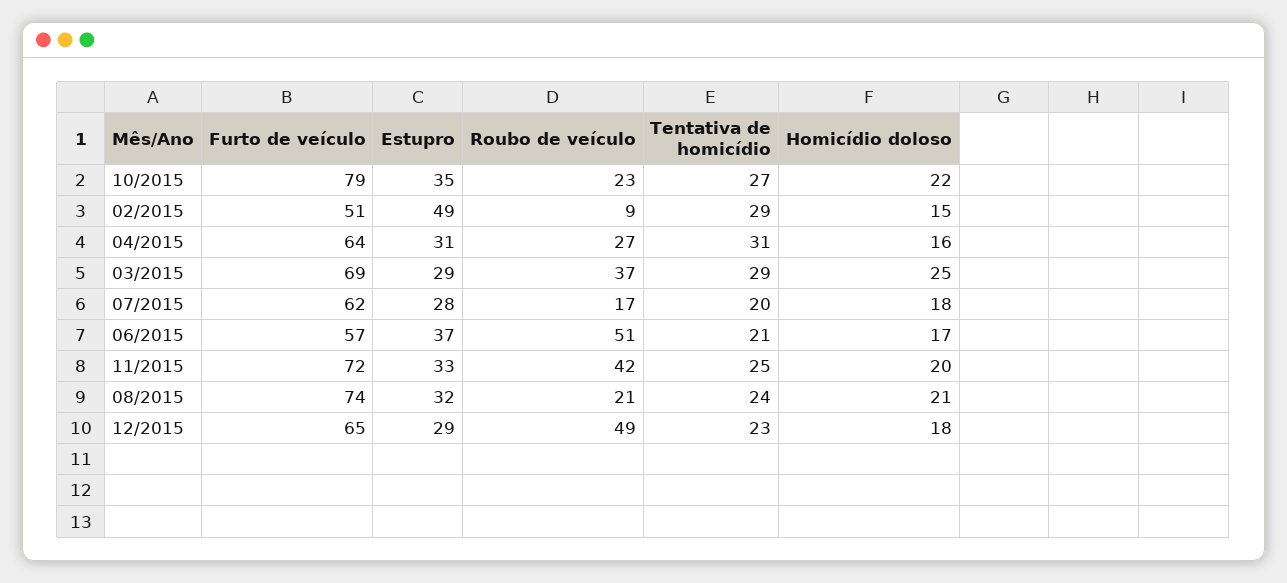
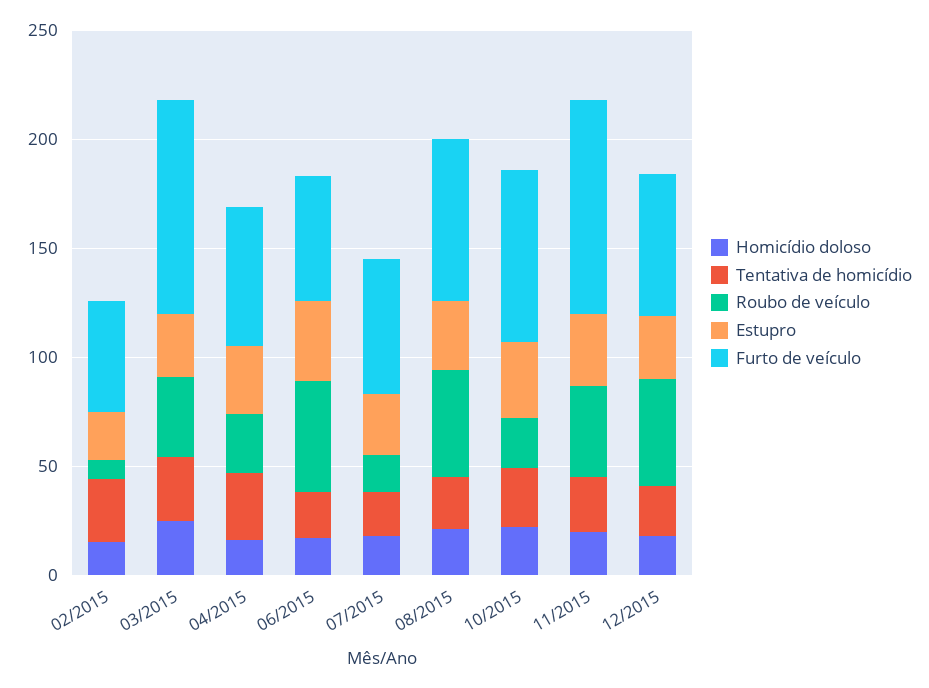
  {
    "Furto de veículo": {
      "10/2015": 79,
      "02/2015": 51,
      "04/2015": 64,
-     "03/2015": 69,
+     "03/2015": 100,
      "07/2015": 62,
      "06/2015": 57,
-     "11/2015": 72,
+     "11/2015": 100,
      "08/2015": 74,
      "12/2015": 65
    },
    "Estupro": {
      "10/2015": 35,
-     "02/2015": 49,
+     "02/2015": 20,
      "04/2015": 31,
      "03/2015": 29,
      "07/2015": 28,
      "06/2015": 37,
      "11/2015": 33,
      "08/2015": 32,
      "12/2015": 29
    },
    "Roubo de veículo": {
      "10/2015": 23,
      "02/2015": 9,
      "04/2015": 27,
      "03/2015": 37,
      "07/2015": 17,
      "06/2015": 51,
      "11/2015": 42,
-     "08/2015": 21,
+     "08/2015": 50,
      "12/2015": 49
    },
    "Tentativa de homicídio": {
      "10/2015": 27,
      "02/2015": 29,
      "04/2015": 31,
      "03/2015": 29,
      "07/2015": 20,
      "06/2015": 21,
      "11/2015": 25,
      "08/2015": 24,
      "12/2015": 23
    },
    "Homicídio doloso": {
      "10/2015": 22,
      "02/2015": 15,
      "04/2015": 16,
      "03/2015": 25,
      "07/2015": 18,
      "06/2015": 17,
      "11/2015": 20,
      "08/2015": 21,
      "12/2015": 18
    }
  }

